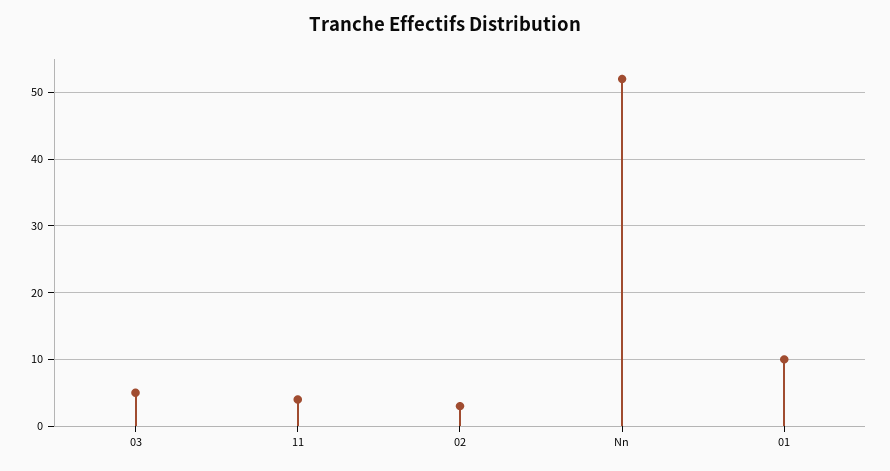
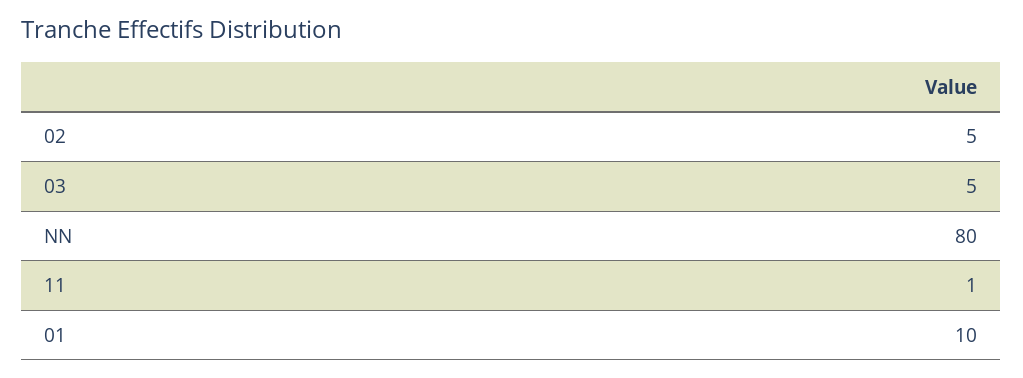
  {
    "03": 5,
-   "11": 4,
+   "11": 1,
-   "02": 3,
+   "02": 5,
-   "Nn": 52,
+   "Nn": 80,
    "01": 10
  }

